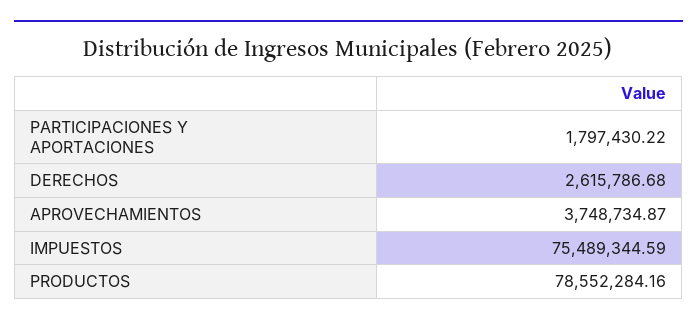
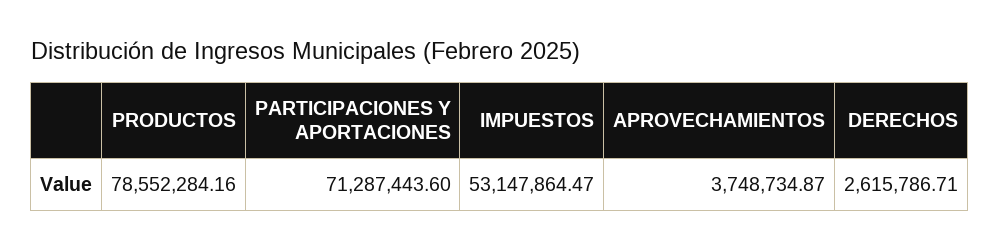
  {
-   "PARTICIPACIONES Y APORTACIONES": 1797430.22,
+   "PARTICIPACIONES Y APORTACIONES": 71287443.6,
-   "DERECHOS": 2615786.68,
+   "DERECHOS": 2615786.71,
    "APROVECHAMIENTOS": 3748734.87,
-   "IMPUESTOS": 75489344.59,
+   "IMPUESTOS": 53147864.47,
    "PRODUCTOS": 78552284.16
  }

